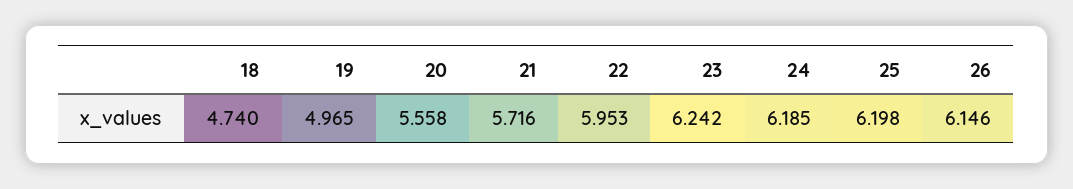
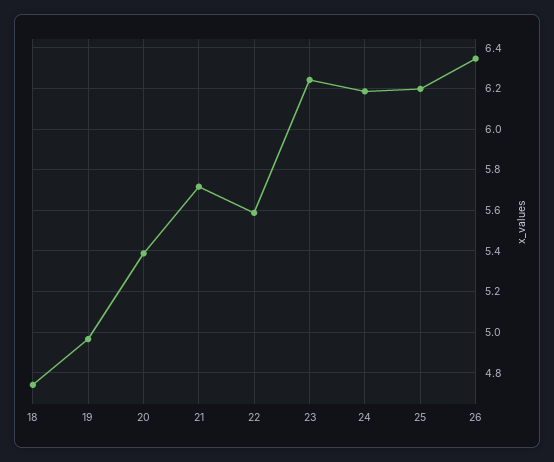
  {
    "18": 4.74,
    "19": 4.965,
-   "20": 5.558,
+   "20": 5.4,
    "21": 5.716,
-   "22": 5.953,
+   "22": 5.6,
    "23": 6.242,
    "24": 6.185,
    "25": 6.198,
-   "26": 6.146
+   "26": 6.35
  }

